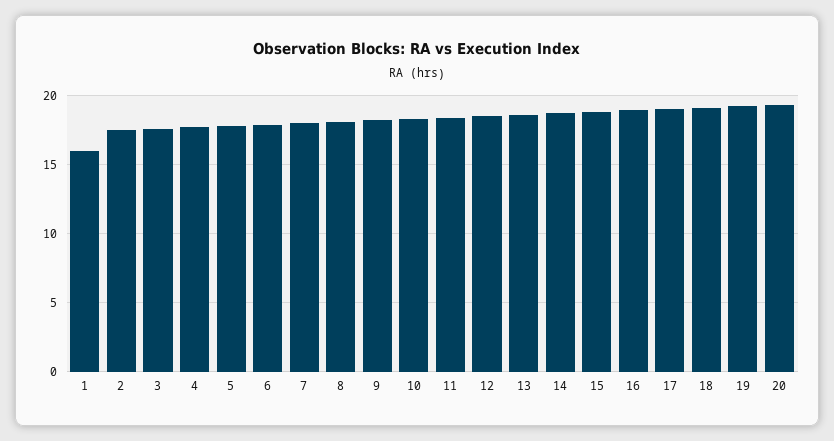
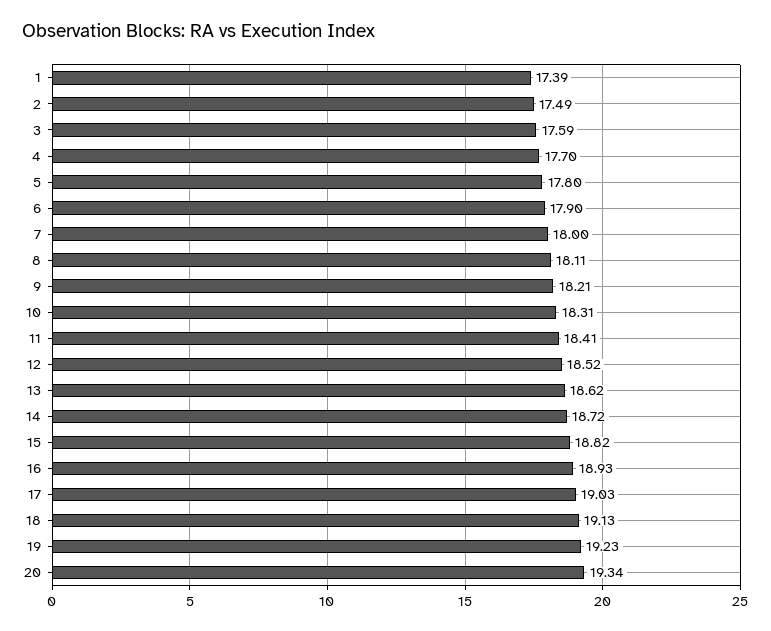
  {
-   "1": 16,
+   "1": 17.39,
    "2": 17.49,
    "3": 17.59,
    "4": 17.7,
    "5": 17.8,
    "6": 17.9,
    "7": 18,
    "8": 18.11,
    "9": 18.21,
    "10": 18.31,
    "11": 18.41,
    "12": 18.52,
    "13": 18.62,
    "14": 18.72,
    "15": 18.82,
    "16": 18.93,
    "17": 19.03,
    "18": 19.13,
    "19": 19.23,
    "20": 19.34
  }

